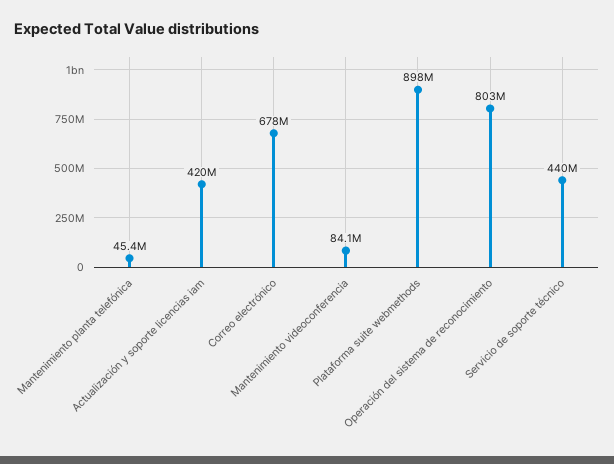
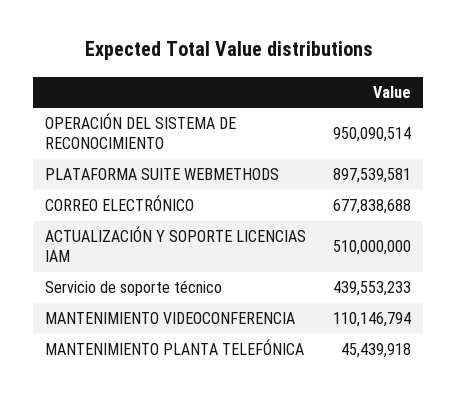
  {
    "Mantenimiento planta telefónica": 45439918,
-   "Actualización y soporte licencias iam": 420000000,
+   "Actualización y soporte licencias iam": 510000000,
    "Correo electrónico": 677838688,
-   "Mantenimiento videoconferencia": 84100000,
+   "Mantenimiento videoconferencia": 110146794,
    "Plataforma suite webmethods": 897539581,
-   "Operación del sistema de reconocimiento": 803000000,
+   "Operación del sistema de reconocimiento": 950090514,
    "Servicio de soporte técnico": 439553233
  }

